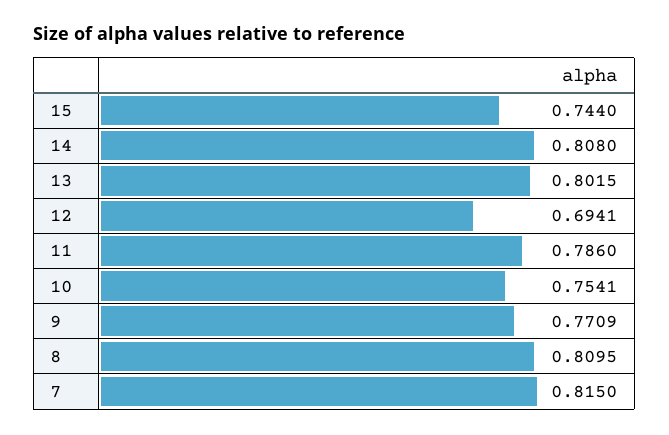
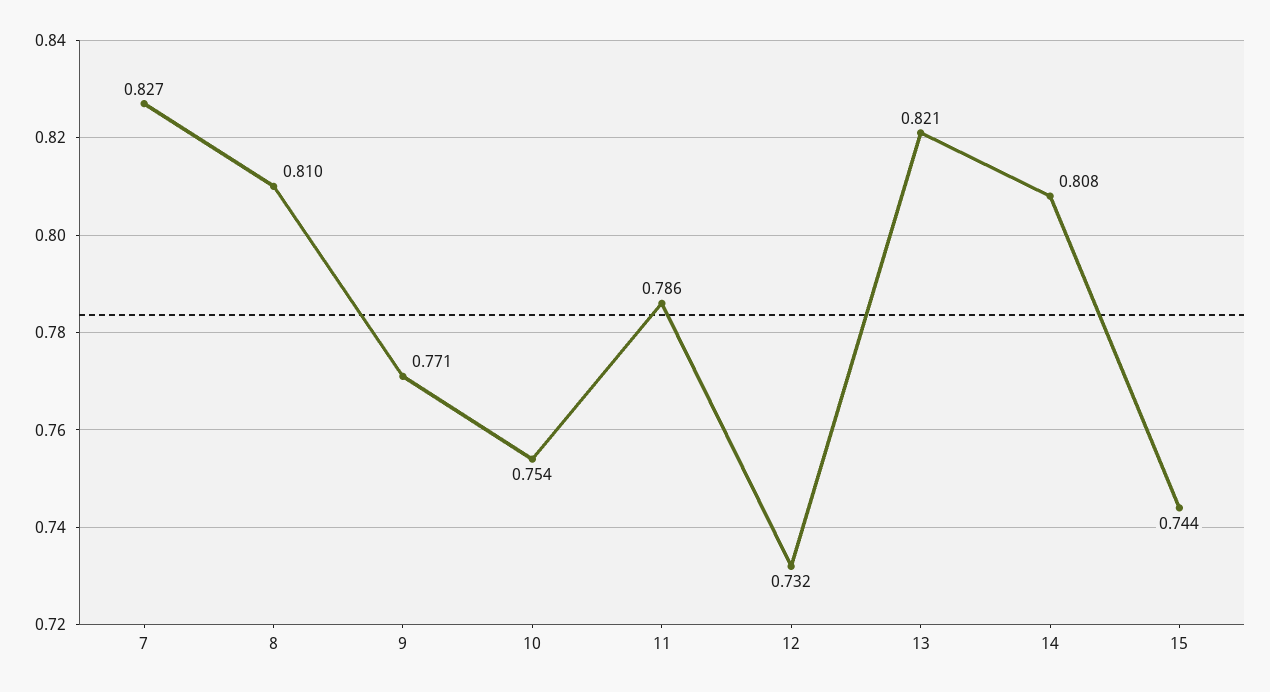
  {
    "15": 0.744,
    "14": 0.808,
-   "13": 0.8015,
+   "13": 0.821,
-   "12": 0.6941,
+   "12": 0.732,
    "11": 0.786,
    "10": 0.7541,
    "9": 0.7709,
    "8": 0.8095,
-   "7": 0.815
+   "7": 0.827
  }

